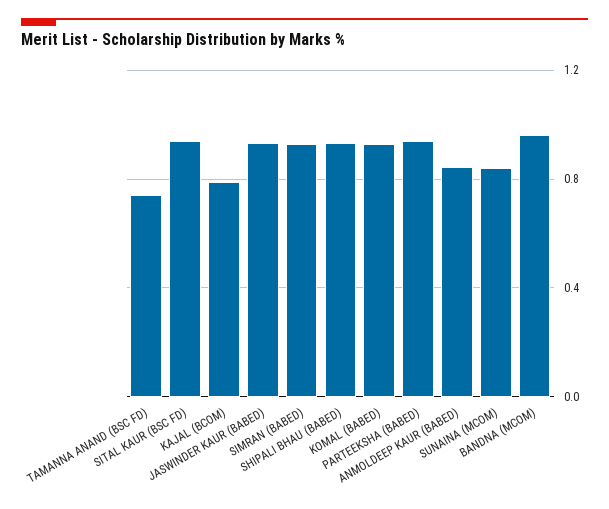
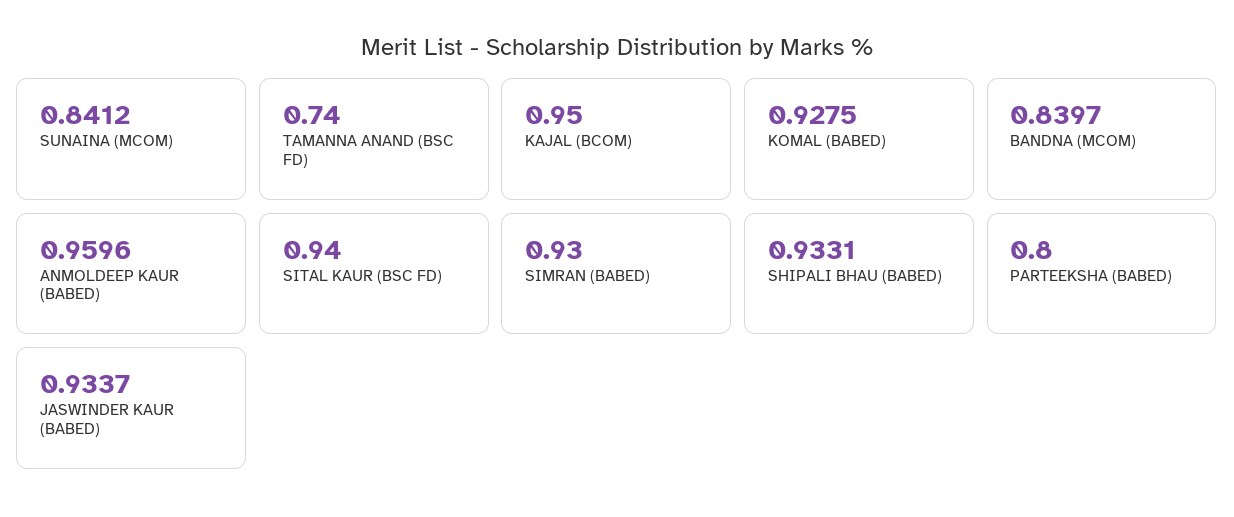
  {
    "TAMANNA ANAND (BSC FD)": 0.74,
    "SITAL KAUR (BSC FD)": 0.94,
-   "KAJAL (BCOM)": 0.8,
+   "KAJAL (BCOM)": 0.95,
    "JASWINDER KAUR (BABED)": 0.9337,
    "SIMRAN (BABED)": 0.93,
    "SHIPALI BHAU (BABED)": 0.9331,
    "KOMAL (BABED)": 0.9275,
-   "PARTEEKSHA (BABED)": 0.95,
+   "PARTEEKSHA (BABED)": 0.8,
-   "ANMOLDEEP KAUR (BABED)": 0.85,
+   "ANMOLDEEP KAUR (BABED)": 0.9596,
    "SUNAINA (MCOM)": 0.8412,
-   "BANDNA (MCOM)": 0.95
+   "BANDNA (MCOM)": 0.8397
  }

